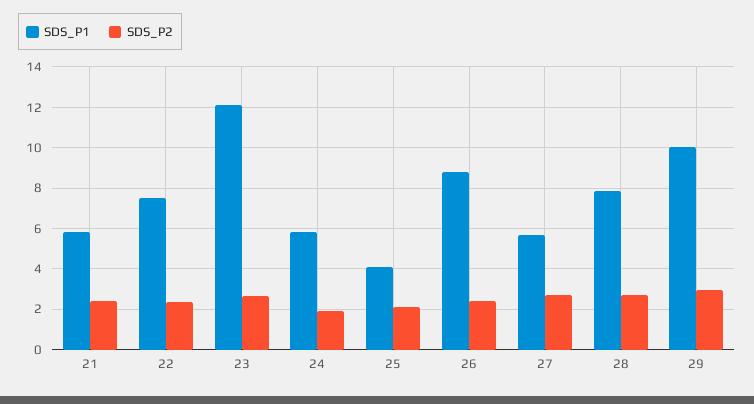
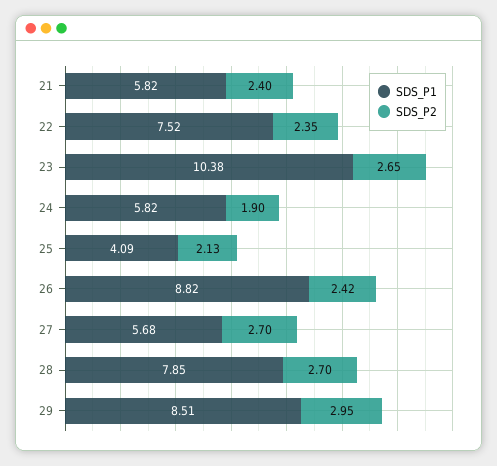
  {
    "SDS_P1": {
      "21": 5.82,
      "22": 7.52,
-     "23": 12,
+     "23": 10.38,
      "24": 5.82,
      "25": 4.09,
      "26": 8.82,
      "27": 5.68,
      "28": 7.85,
-     "29": 10
+     "29": 8.51
    },
    "SDS_P2": {
      "21": 2.4,
      "22": 2.35,
      "23": 2.65,
      "24": 1.9,
      "25": 2.13,
      "26": 2.42,
      "27": 2.7,
      "28": 2.7,
      "29": 2.95
    }
  }

